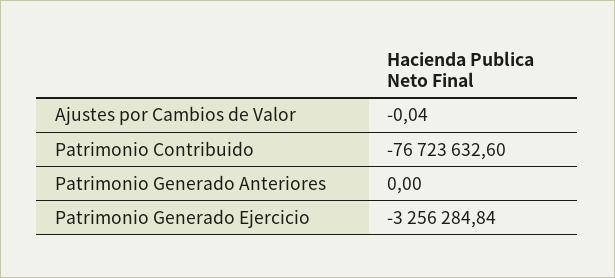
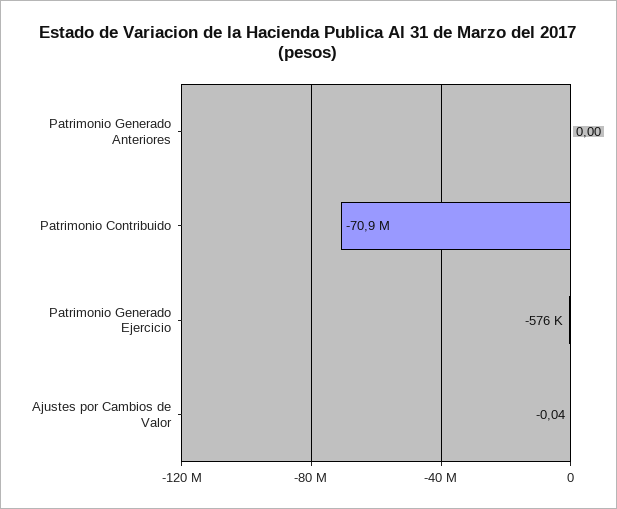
  {
    "Ajustes por Cambios de Valor": -0.04,
-   "Patrimonio Contribuido": -76723632.6,
+   "Patrimonio Contribuido": -70900000,
    "Patrimonio Generado Anteriores": 0,
-   "Patrimonio Generado Ejercicio": -3256284.84
+   "Patrimonio Generado Ejercicio": -576000
  }

